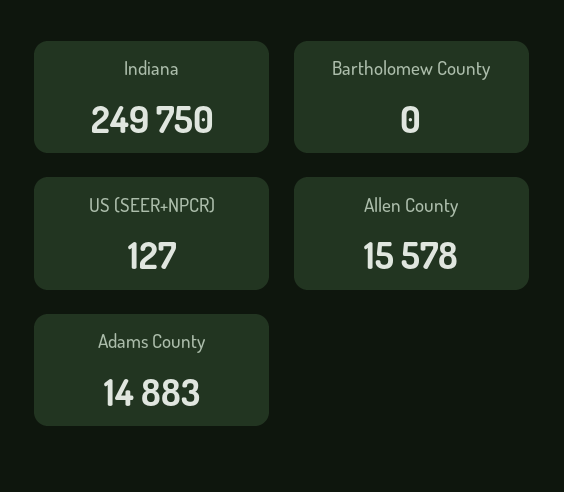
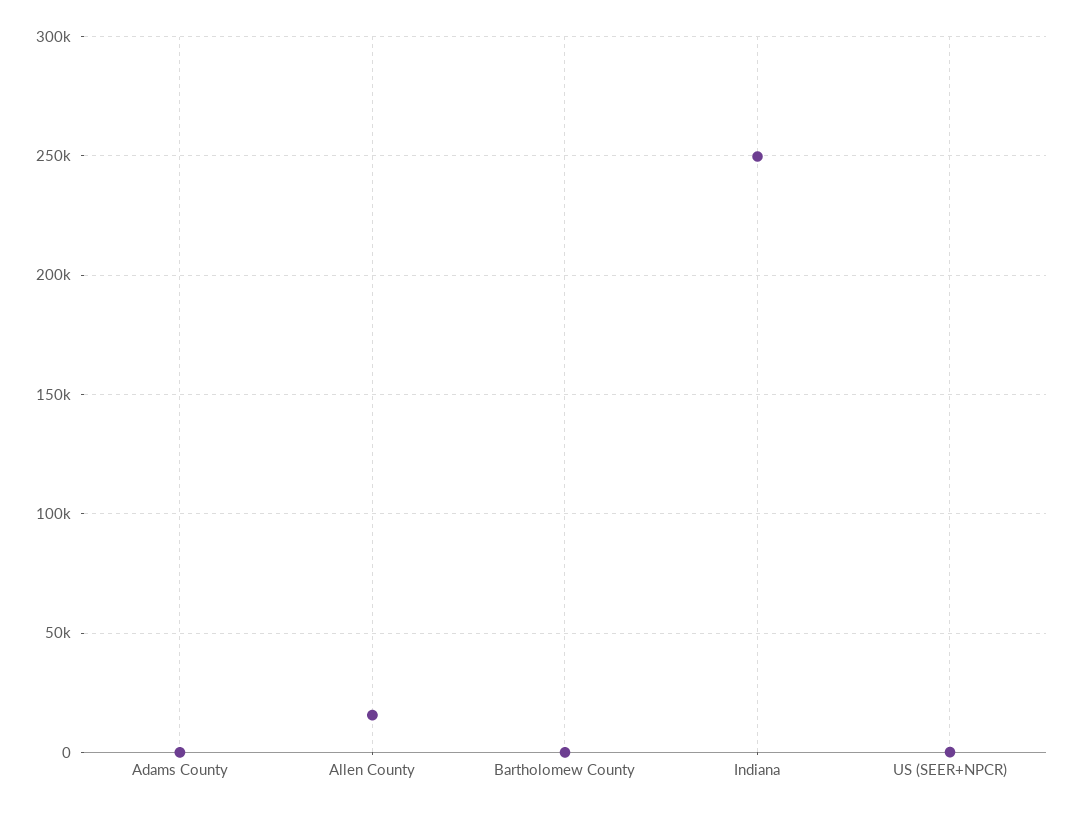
  {
    "Indiana": 249750,
    "Bartholomew County": 0,
    "US (SEER+NPCR)": 127,
    "Allen County": 15578,
-   "Adams County": 14883
+   "Adams County": 0
  }

